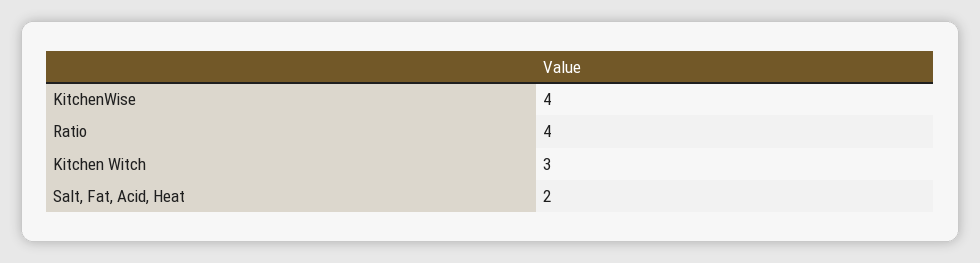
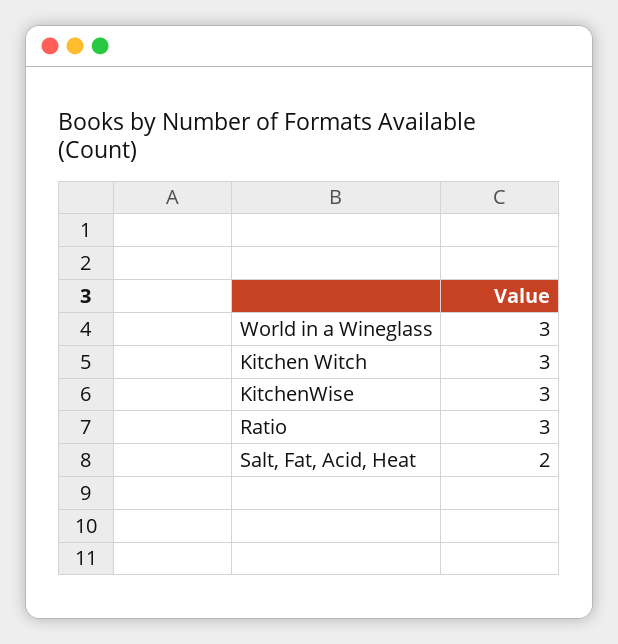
  {
-   "KitchenWise": 4,
+   "KitchenWise": 3,
-   "Ratio": 4,
+   "Ratio": 3,
    "Kitchen Witch": 3,
-   "Salt, Fat, Acid, Heat": 2
+   "Salt, Fat, Acid, Heat": 2,
+   "World in a Wineglass": 3
  }

